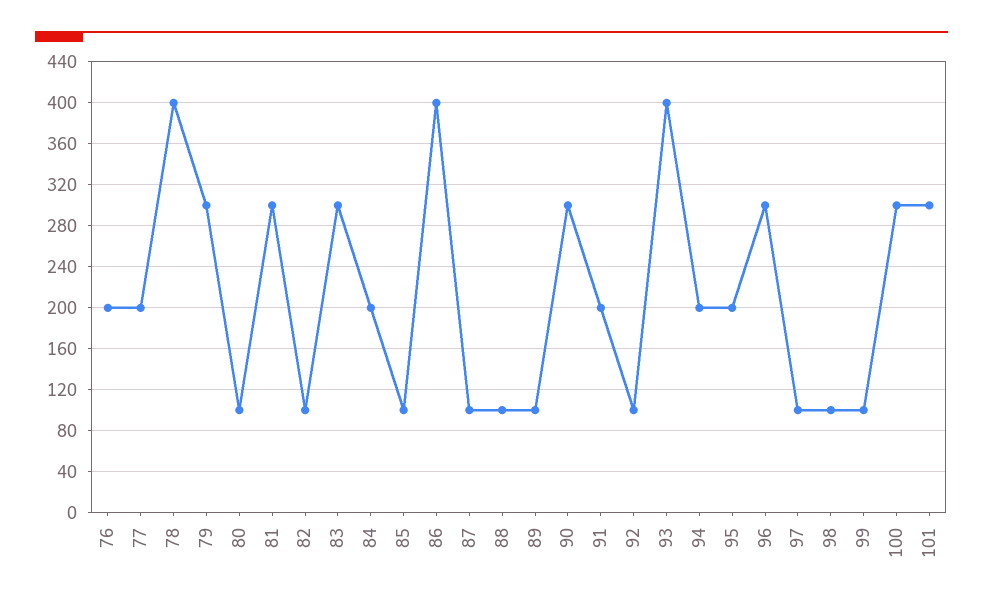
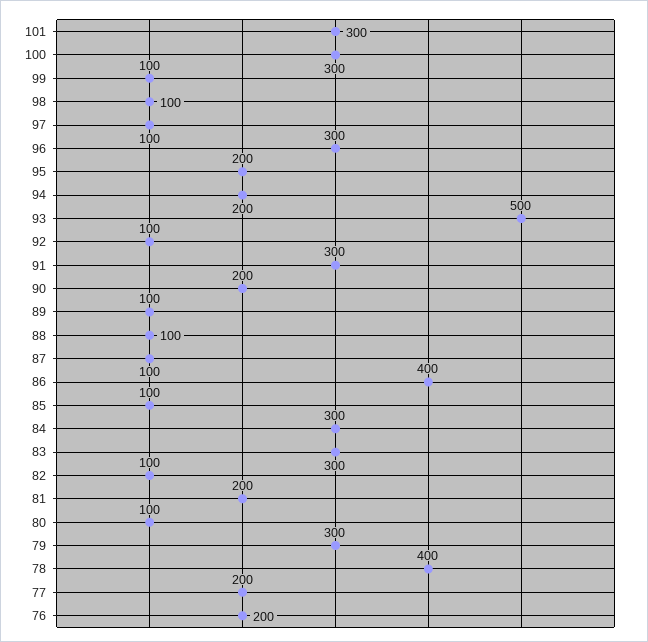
  {
    "76": 200,
    "77": 200,
    "78": 400,
    "79": 300,
    "80": 100,
-   "81": 300,
+   "81": 200,
    "82": 100,
    "83": 300,
-   "84": 200,
+   "84": 300,
    "85": 100,
    "86": 400,
    "87": 100,
    "88": 100,
    "89": 100,
-   "90": 300,
+   "90": 200,
-   "91": 200,
+   "91": 300,
    "92": 100,
-   "93": 400,
+   "93": 500,
    "94": 200,
    "95": 200,
    "96": 300,
    "97": 100,
    "98": 100,
    "99": 100,
    "100": 300,
    "101": 300
  }

